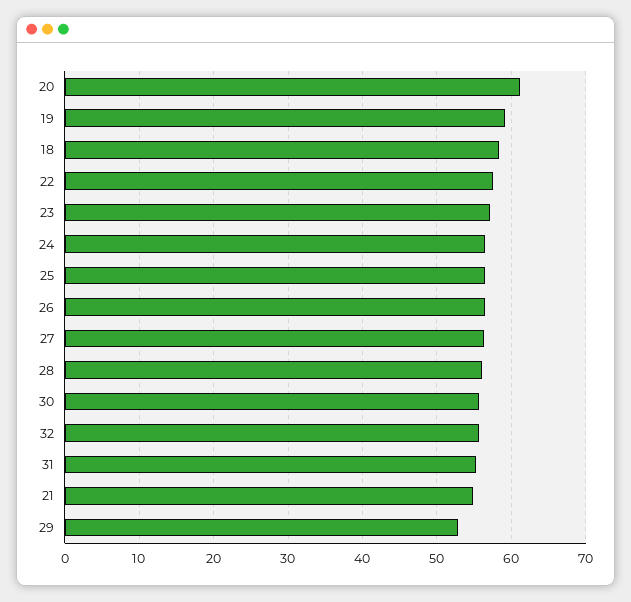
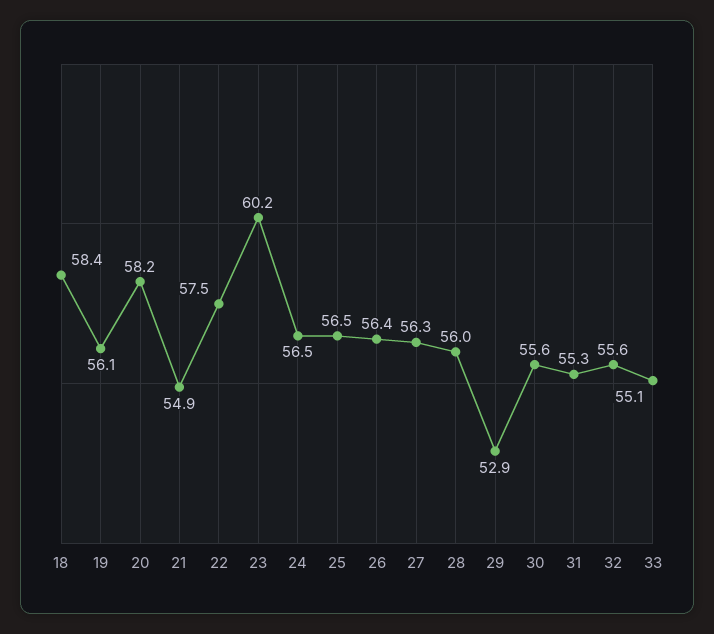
  {
-   "20": 61,
+   "20": 58.2,
-   "19": 59,
+   "19": 56.1,
    "18": 58.4,
    "22": 57.5,
-   "23": 57,
+   "23": 60.2,
    "24": 56.5,
    "25": 56.5,
    "26": 56.4,
    "27": 56.3,
    "28": 56,
    "30": 55.6,
    "32": 55.6,
    "31": 55.3,
    "21": 54.9,
-   "29": 52.9
+   "29": 52.9,
+   "33": 55.1
  }

